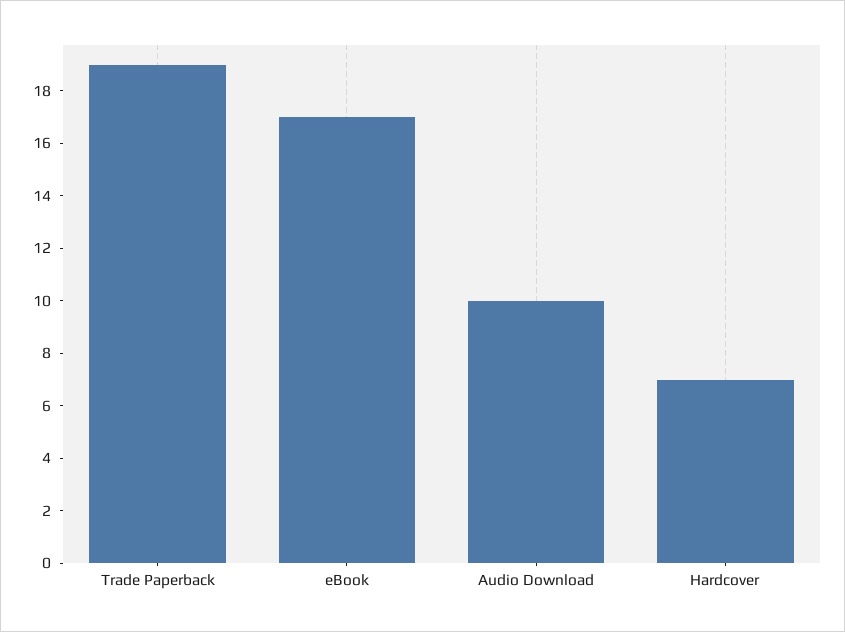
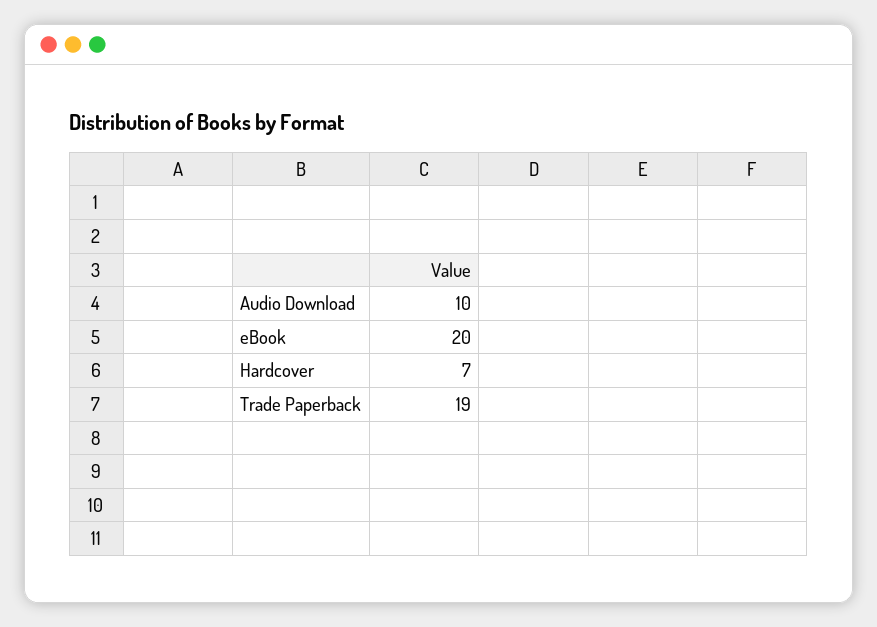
  {
    "Trade Paperback": 19,
-   "eBook": 17,
+   "eBook": 20,
    "Audio Download": 10,
    "Hardcover": 7
  }

